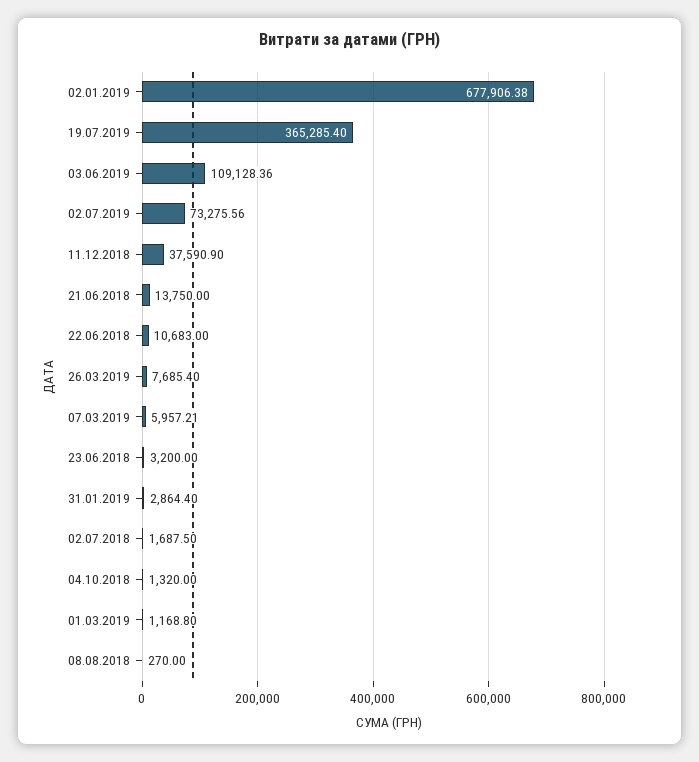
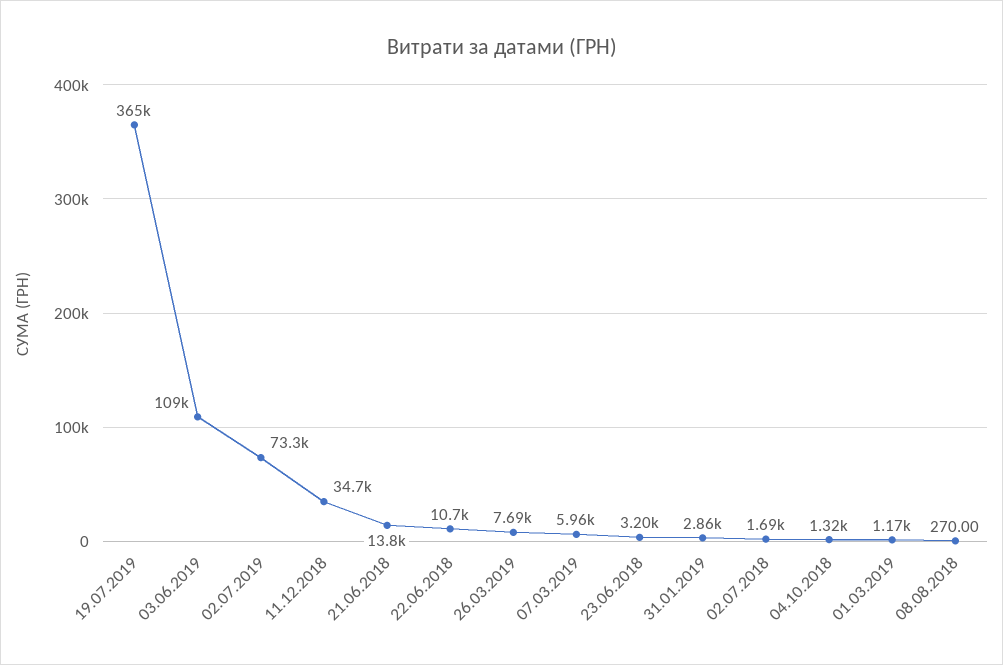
  {
-   "02.01.2019": 677906.38,
    "19.07.2019": 365285.4,
    "03.06.2019": 109128.36,
    "02.07.2019": 73275.56,
-   "11.12.2018": 37590.9,
+   "11.12.2018": 34700,
    "21.06.2018": 13750,
    "22.06.2018": 10683,
    "26.03.2019": 7685.4,
    "07.03.2019": 5957.21,
    "23.06.2018": 3200,
    "31.01.2019": 2864.4,
    "02.07.2018": 1687.5,
    "04.10.2018": 1320,
    "01.03.2019": 1168.8,
    "08.08.2018": 270
  }

